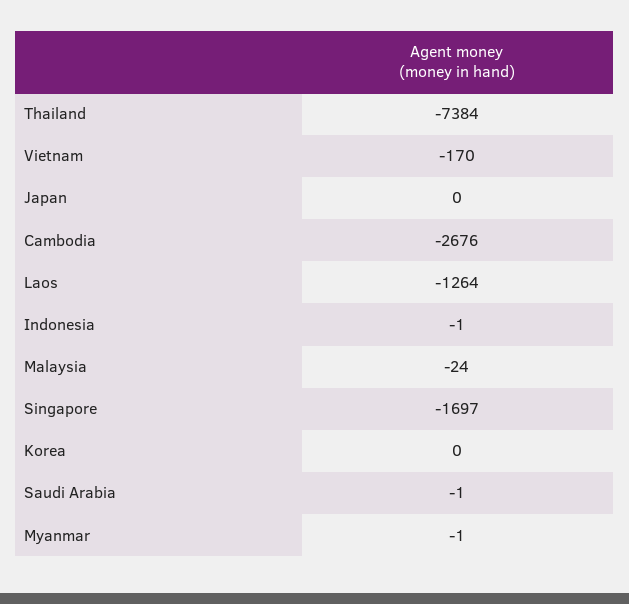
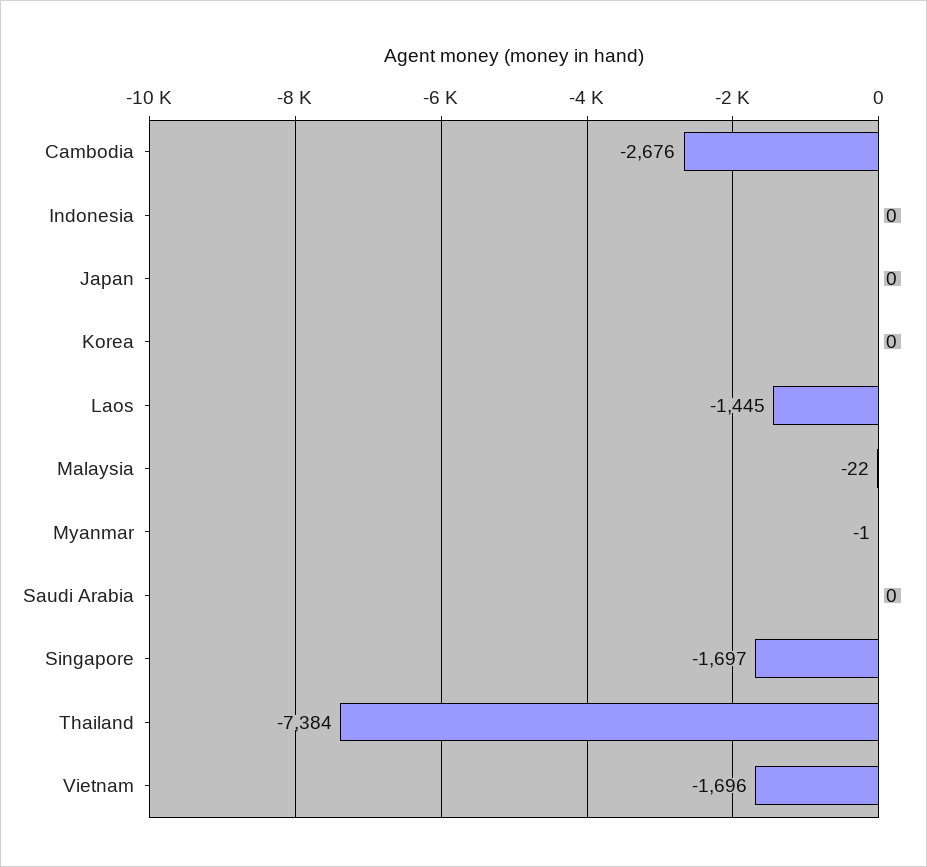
  {
    "Thailand": -7384,
-   "Vietnam": -170,
+   "Vietnam": -1696,
    "Japan": 0,
    "Cambodia": -2676,
-   "Laos": -1264,
+   "Laos": -1445,
-   "Indonesia": -1,
+   "Indonesia": 0,
-   "Malaysia": -24,
+   "Malaysia": -22,
    "Singapore": -1697,
    "Korea": 0,
-   "Saudi Arabia": -1,
+   "Saudi Arabia": 0,
    "Myanmar": -1
  }

